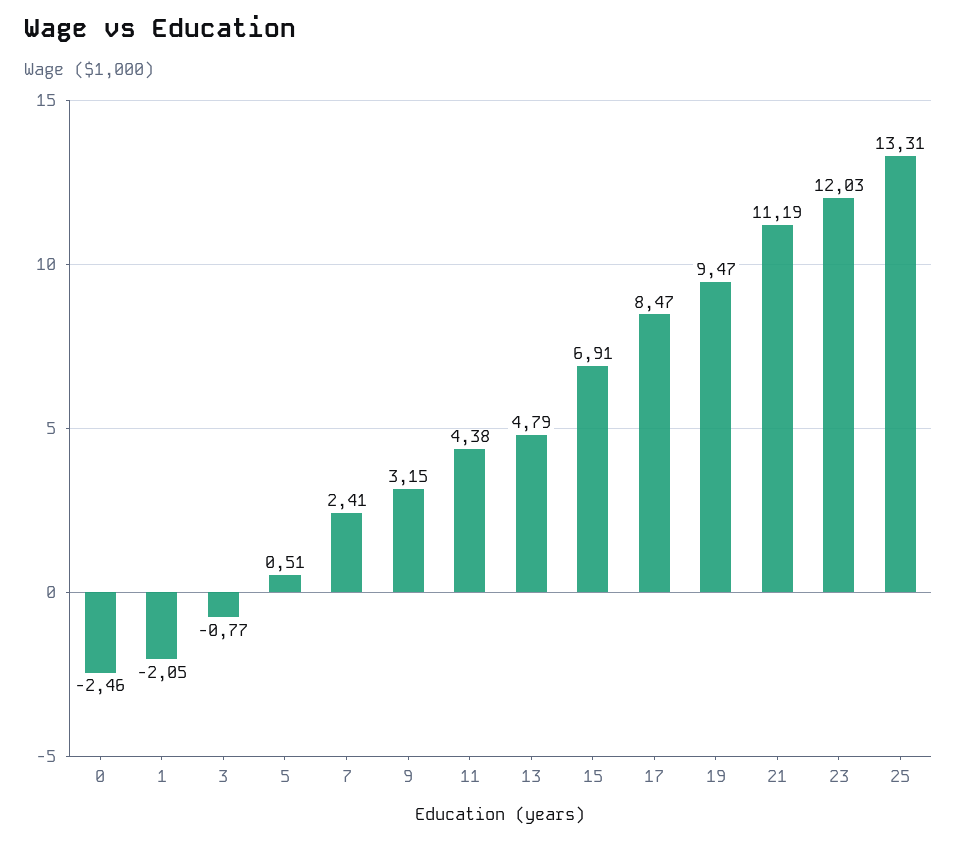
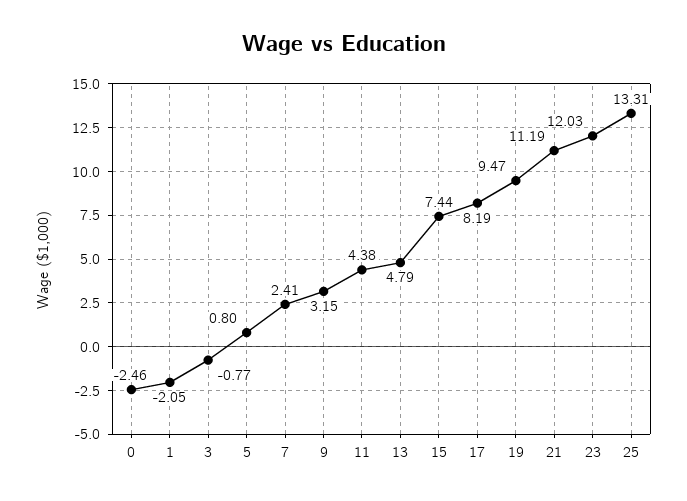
  {
    "0": -2.46,
    "1": -2.05,
    "3": -0.77,
-   "5": 0.51,
+   "5": 0.8,
    "7": 2.41,
    "9": 3.15,
    "11": 4.38,
    "13": 4.79,
-   "15": 6.91,
+   "15": 7.44,
-   "17": 8.47,
+   "17": 8.19,
    "19": 9.47,
    "21": 11.19,
    "23": 12.03,
    "25": 13.31
  }

